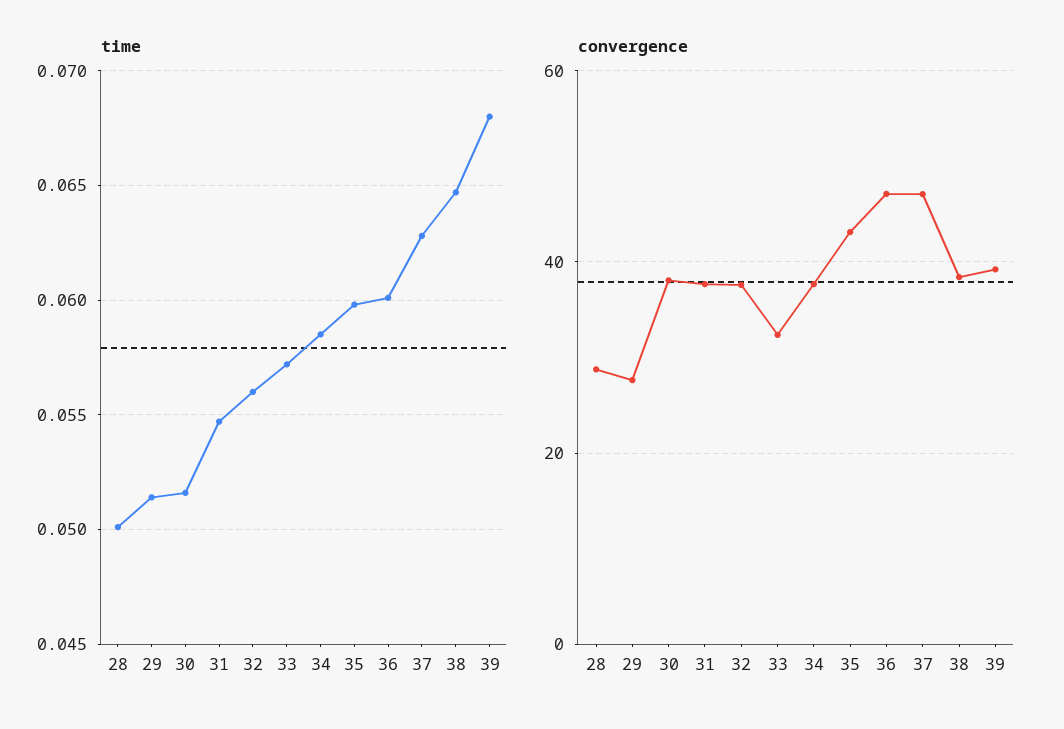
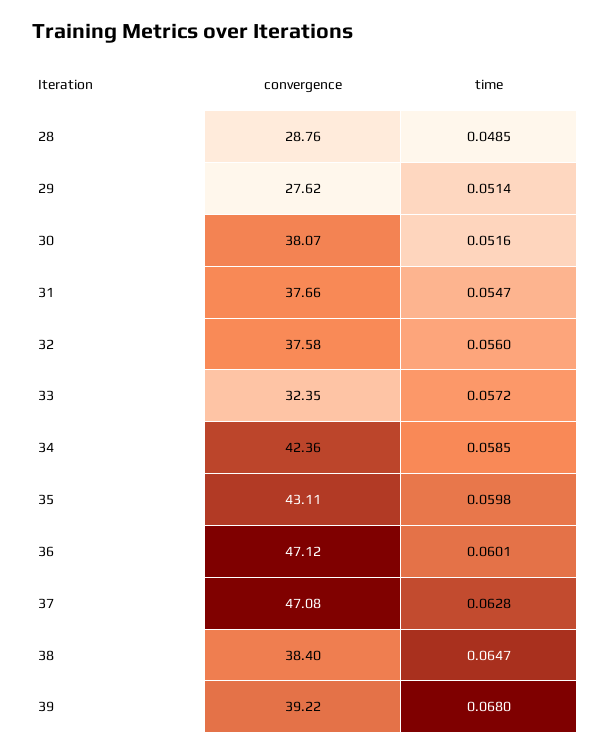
  {
    "time": {
-     "28": 0.05,
+     "28": 0.0485,
      "29": 0.0514,
      "30": 0.0516,
      "31": 0.0547,
      "32": 0.056,
      "33": 0.0572,
      "34": 0.0585,
      "35": 0.0598,
      "36": 0.0601,
      "37": 0.0628,
      "38": 0.0647,
      "39": 0.068
    },
    "convergence": {
      "28": 28.76,
      "29": 27.62,
      "30": 38.07,
      "31": 37.66,
      "32": 37.58,
      "33": 32.35,
-     "34": 38,
+     "34": 42.36,
      "35": 43.11,
      "36": 47.12,
      "37": 47.08,
      "38": 38.4,
      "39": 39.22
    }
  }

